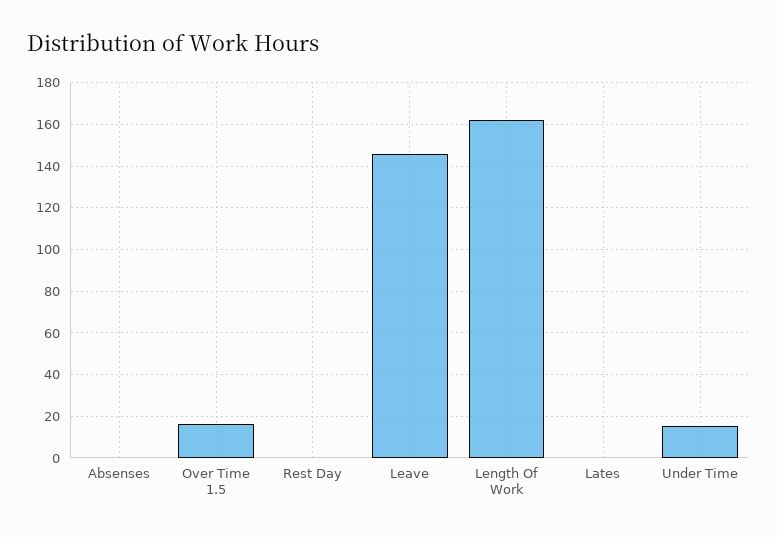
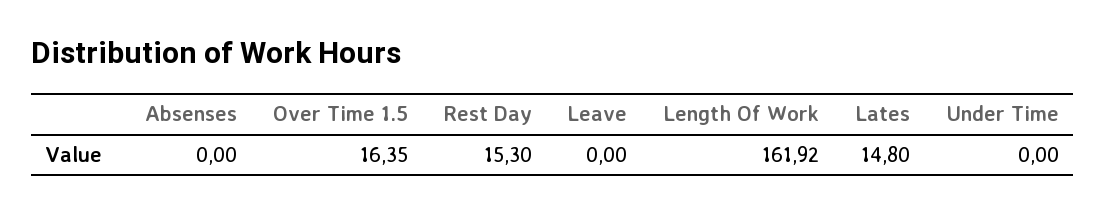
  {
    "Absenses": 0,
    "Over Time 1.5": 16.35,
-   "Rest Day": 0,
+   "Rest Day": 15.3,
-   "Leave": 145,
+   "Leave": 0,
    "Length Of Work": 161.92,
-   "Lates": 0,
+   "Lates": 14.8,
-   "Under Time": 15
+   "Under Time": 0
  }

